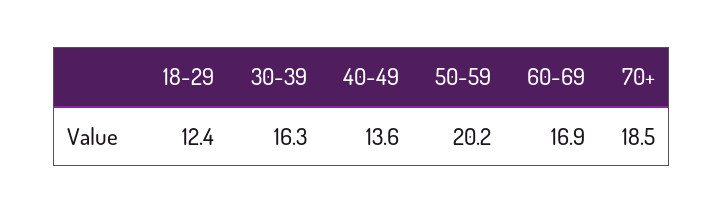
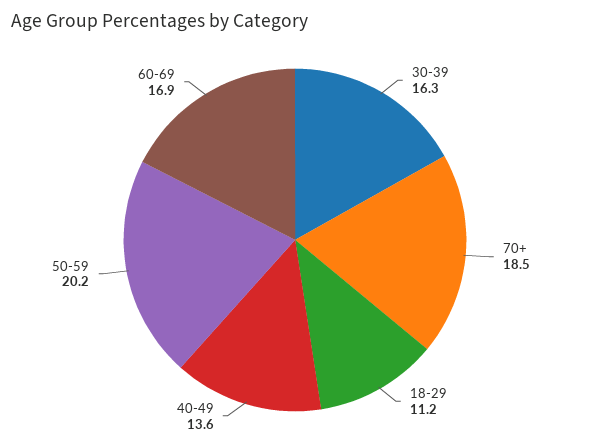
  {
-   "18-29": 12.4,
+   "18-29": 11.2,
    "30-39": 16.3,
    "40-49": 13.6,
    "50-59": 20.2,
    "60-69": 16.9,
    "70+": 18.5
  }

